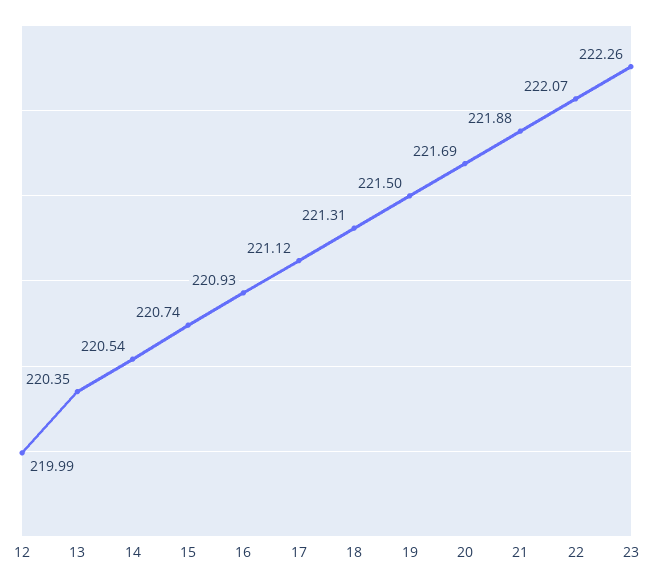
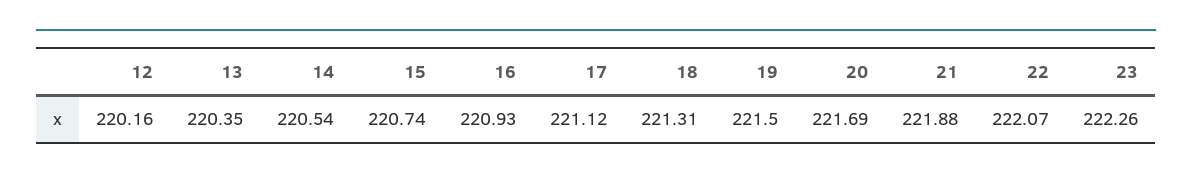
  {
-   "12": 219.99,
+   "12": 220.16,
    "13": 220.35,
    "14": 220.54,
    "15": 220.74,
    "16": 220.93,
    "17": 221.12,
    "18": 221.31,
    "19": 221.5,
    "20": 221.69,
    "21": 221.88,
    "22": 222.07,
    "23": 222.26
  }

